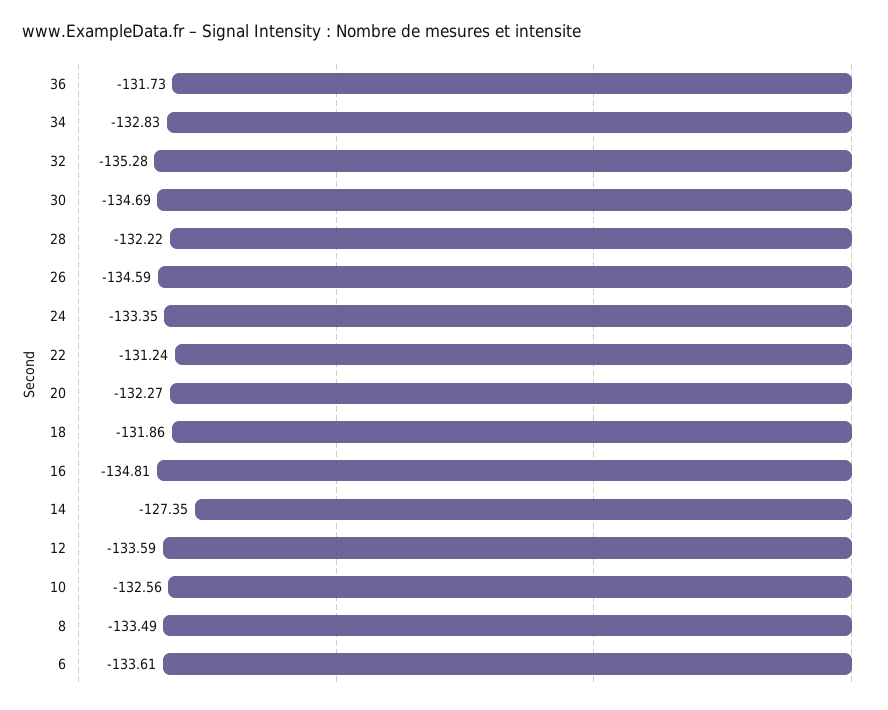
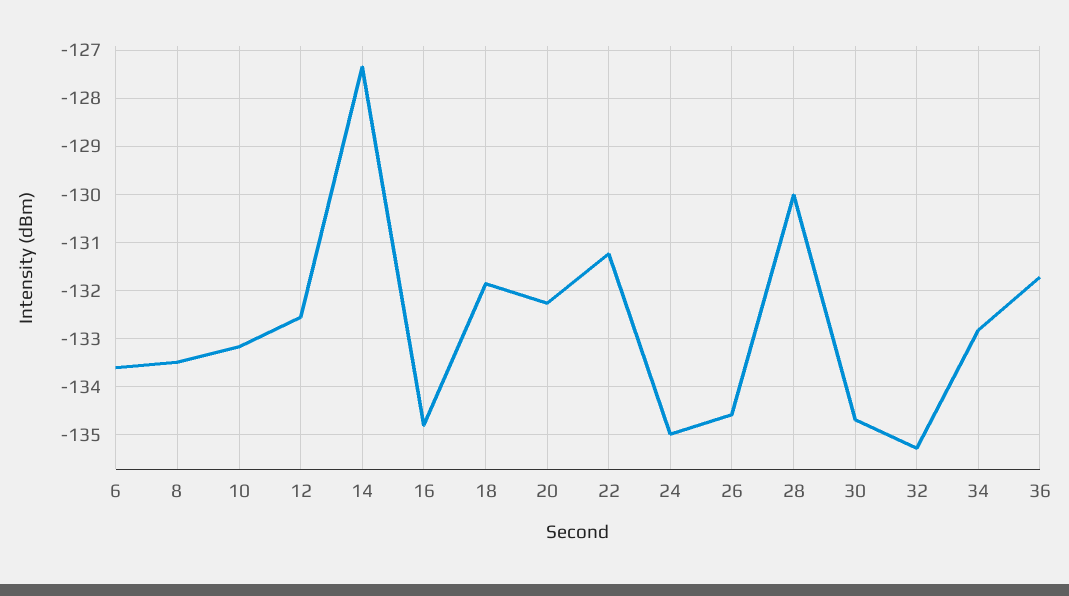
  {
    "36": -131.73,
    "34": -132.83,
    "32": -135.28,
    "30": -134.69,
-   "28": -132.22,
+   "28": -130,
    "26": -134.59,
-   "24": -133.35,
+   "24": -135,
    "22": -131.24,
    "20": -132.27,
    "18": -131.86,
    "16": -134.81,
    "14": -127.35,
-   "12": -133.59,
+   "12": -132.6,
-   "10": -132.56,
+   "10": -133.2,
    "8": -133.49,
    "6": -133.61
  }

